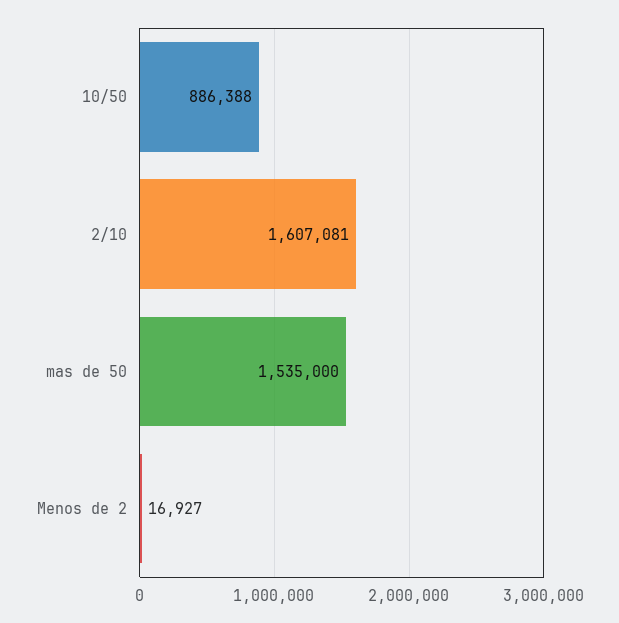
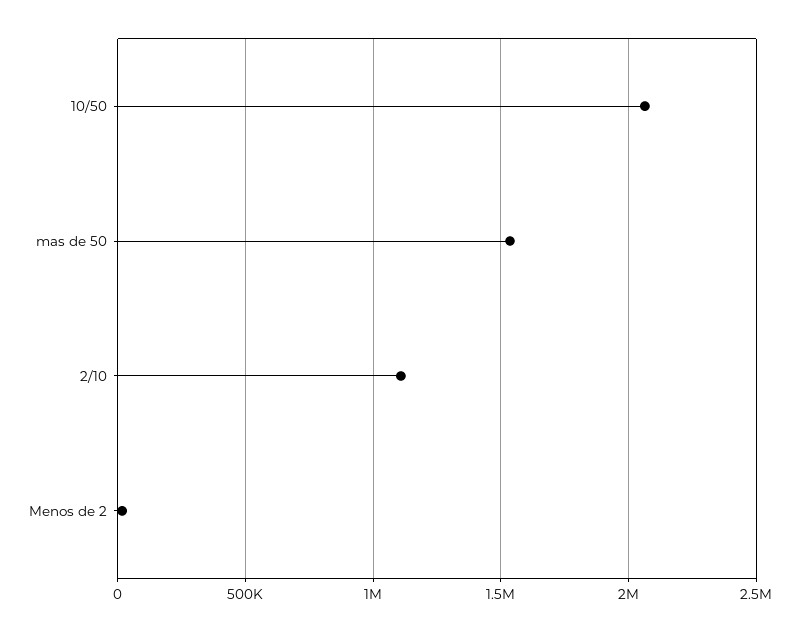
  {
-   "10/50": 886388,
+   "10/50": 2050000,
-   "2/10": 1607081,
+   "2/10": 1100000,
    "mas de 50": 1535000,
    "Menos de 2": 16927
  }

